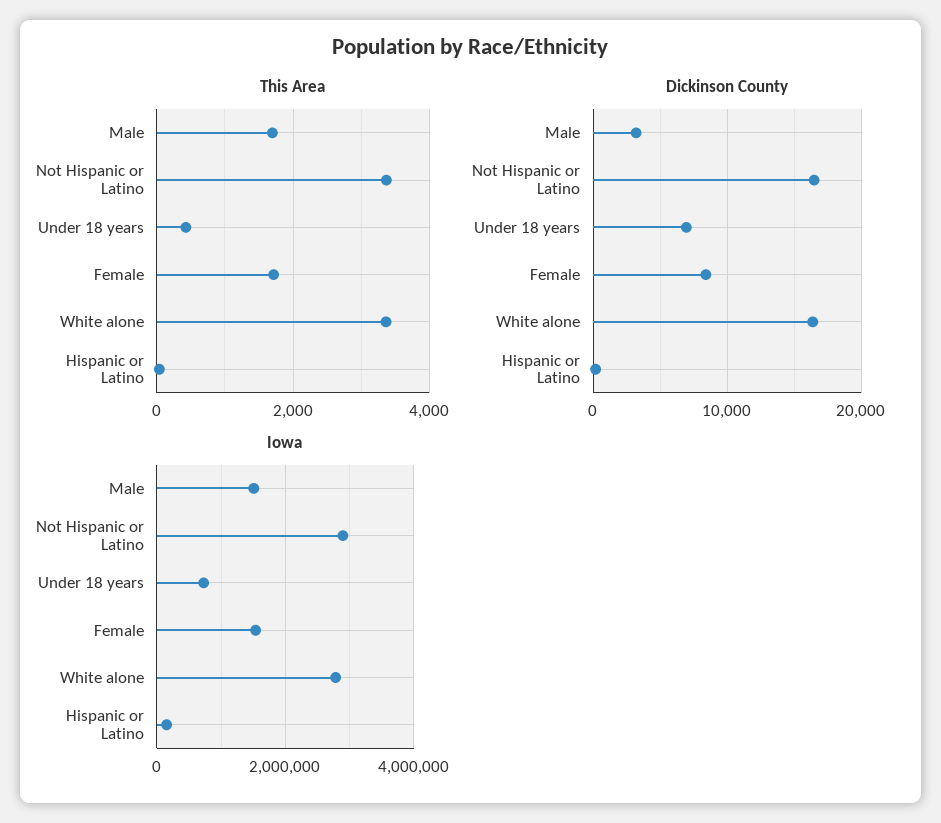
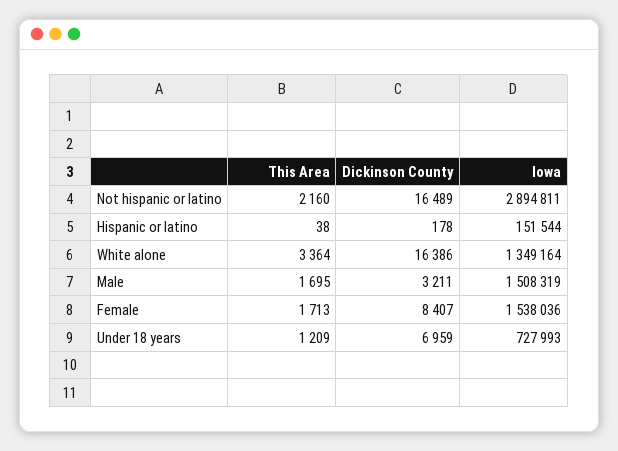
  {
    "This Area": {
      "Male": 1695,
-     "Not Hispanic or Latino": 3400,
+     "Not Hispanic or Latino": 2160,
-     "Under 18 years": 400,
+     "Under 18 years": 1209,
      "Female": 1713,
      "White alone": 3364,
      "Hispanic or Latino": 38
    },
    "Dickinson County": {
      "Male": 3211,
      "Not Hispanic or Latino": 16489,
      "Under 18 years": 6959,
      "Female": 8407,
      "White alone": 16386,
      "Hispanic or Latino": 178
    },
    "Iowa": {
      "Male": 1508319,
      "Not Hispanic or Latino": 2894811,
      "Under 18 years": 727993,
      "Female": 1538036,
-     "White alone": 2800000,
+     "White alone": 1349164,
      "Hispanic or Latino": 151544
    }
  }

